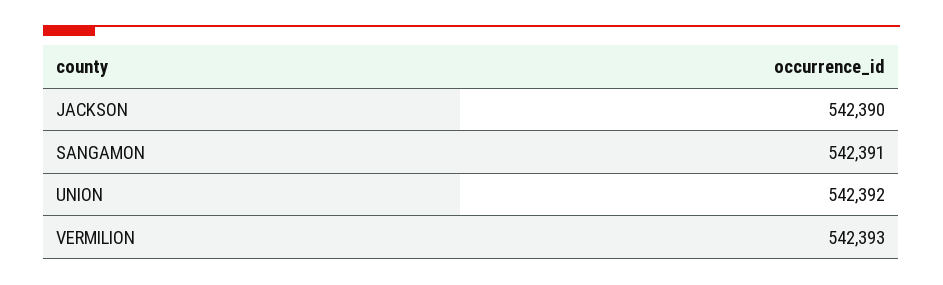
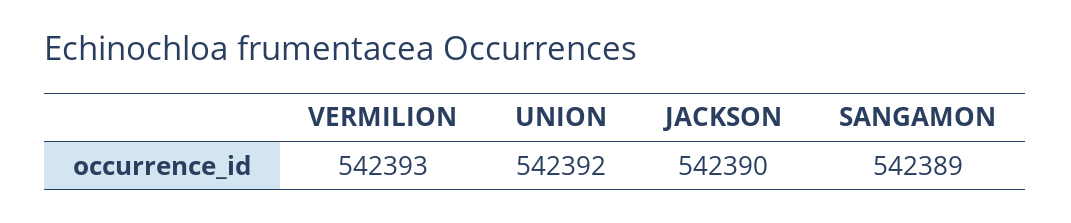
  {
    "JACKSON": 542390,
-   "SANGAMON": 542391,
+   "SANGAMON": 542389,
    "UNION": 542392,
    "VERMILION": 542393
  }

